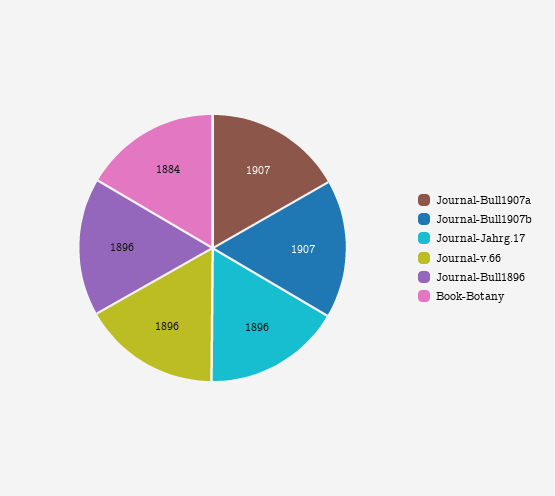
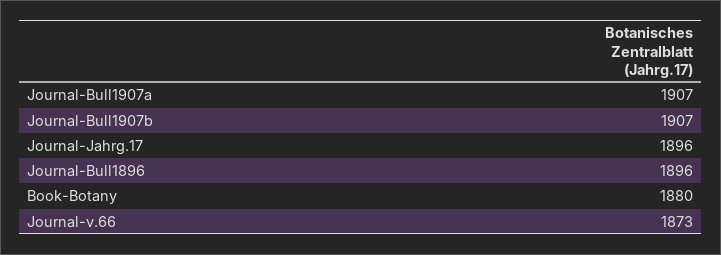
  {
    "Journal-Bull1907a": 1907,
    "Journal-Bull1907b": 1907,
    "Journal-Jahrg.17": 1896,
-   "Journal-v.66": 1896,
+   "Journal-v.66": 1873,
    "Journal-Bull1896": 1896,
-   "Book-Botany": 1884
+   "Book-Botany": 1880
  }

